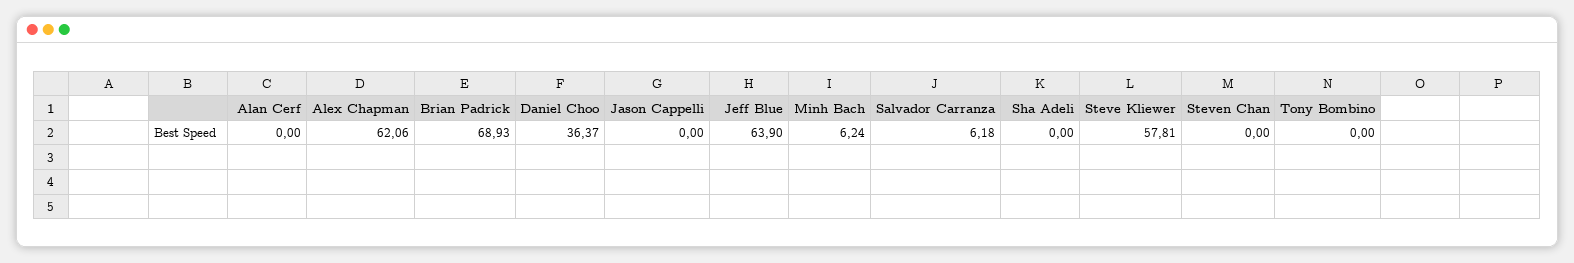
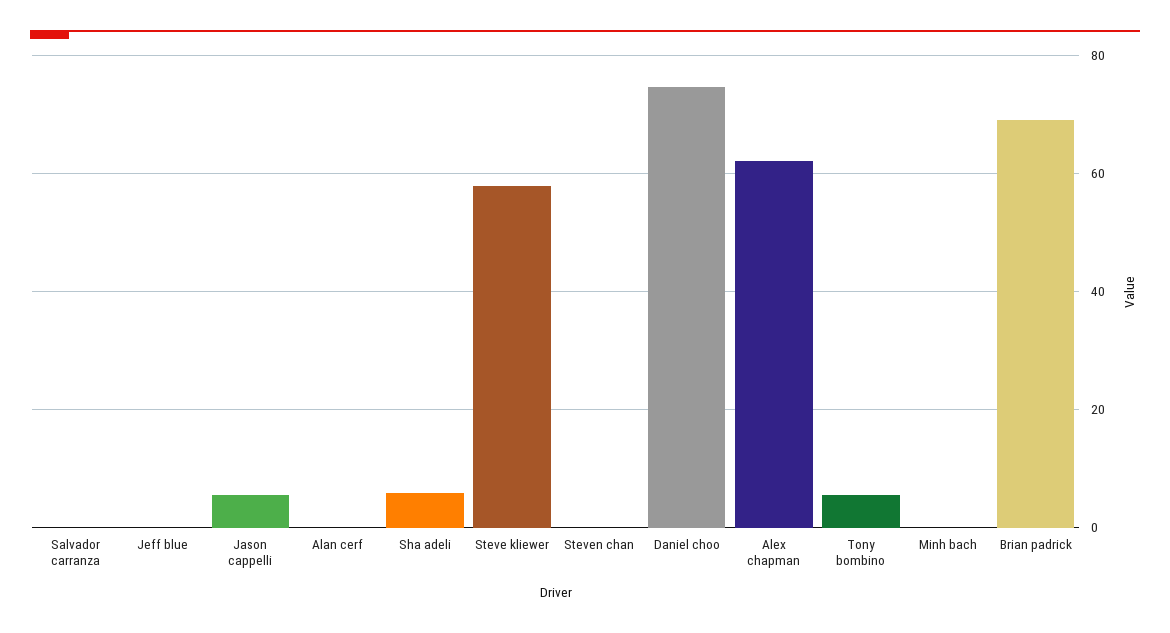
  {
    "Alan Cerf": 0,
    "Alex Chapman": 62.06,
    "Brian Padrick": 68.93,
-   "Daniel Choo": 36.37,
+   "Daniel Choo": 74,
-   "Jason Cappelli": 0,
+   "Jason Cappelli": 6,
-   "Jeff Blue": 63.9,
+   "Jeff Blue": 0,
-   "Minh Bach": 6.24,
+   "Minh Bach": 0,
-   "Salvador Carranza": 6.18,
+   "Salvador Carranza": 0,
-   "Sha Adeli": 0,
+   "Sha Adeli": 6,
    "Steve Kliewer": 57.81,
    "Steven Chan": 0,
-   "Tony Bombino": 0
+   "Tony Bombino": 6
  }

